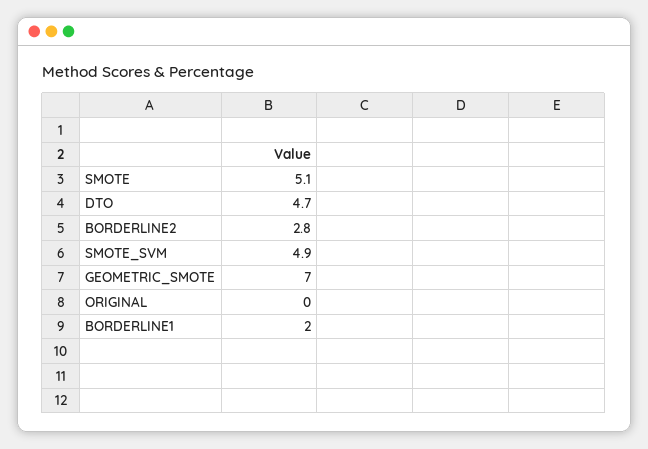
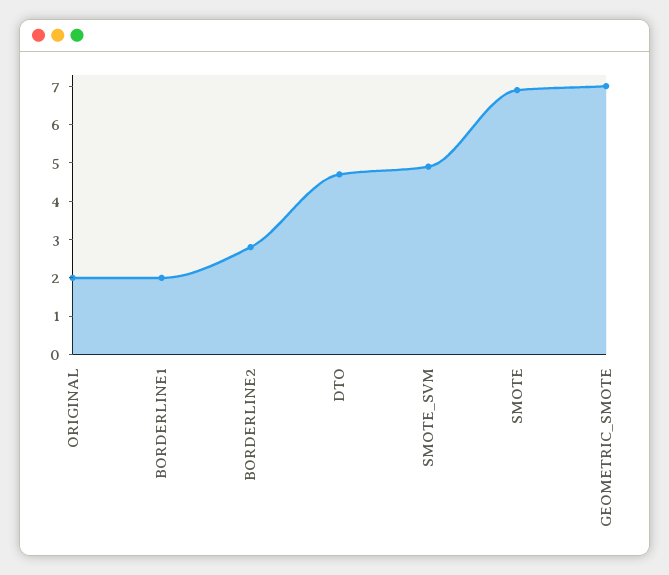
  {
-   "SMOTE": 5.1,
+   "SMOTE": 7,
    "DTO": 4.7,
    "BORDERLINE2": 2.8,
    "SMOTE_SVM": 4.9,
    "GEOMETRIC_SMOTE": 7,
-   "ORIGINAL": 0,
+   "ORIGINAL": 2,
    "BORDERLINE1": 2
  }

